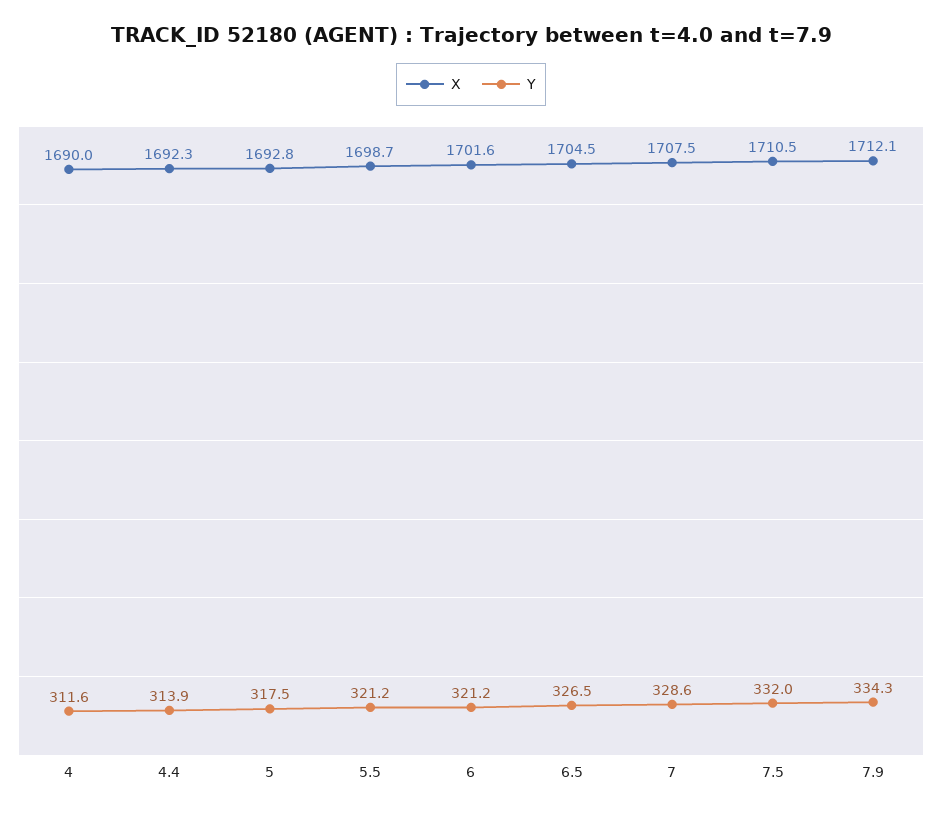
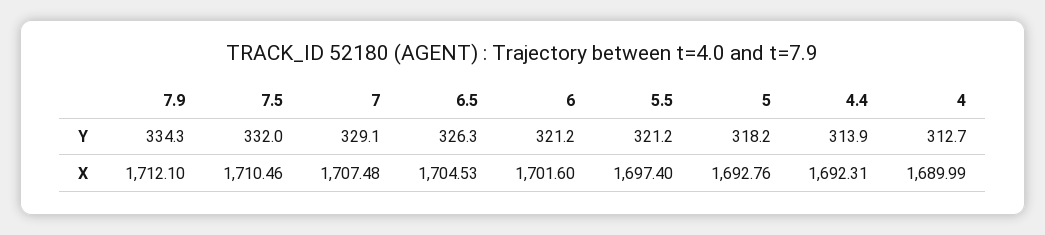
  {
    "X": {
      "4": 1689.99,
      "4.4": 1692.31,
      "5": 1692.76,
-     "5.5": 1698.7,
+     "5.5": 1697.4,
      "6": 1701.6,
      "6.5": 1704.53,
      "7": 1707.48,
      "7.5": 1710.46,
      "7.9": 1712.1
    },
    "Y": {
-     "4": 311.6,
+     "4": 312.7,
      "4.4": 313.9,
-     "5": 317.5,
+     "5": 318.2,
      "5.5": 321.2,
      "6": 321.2,
-     "6.5": 326.5,
+     "6.5": 326.3,
-     "7": 328.6,
+     "7": 329.1,
      "7.5": 332,
      "7.9": 334.3
    }
  }

